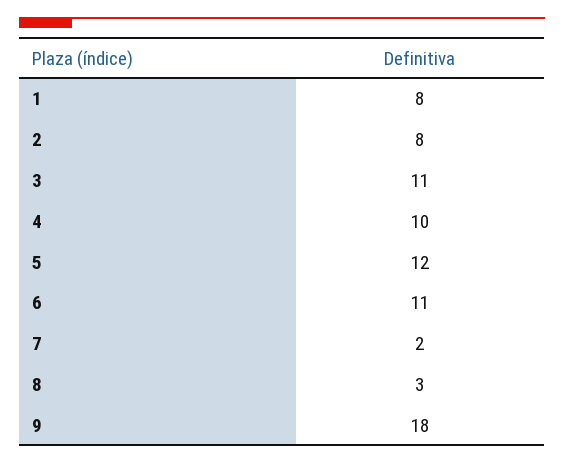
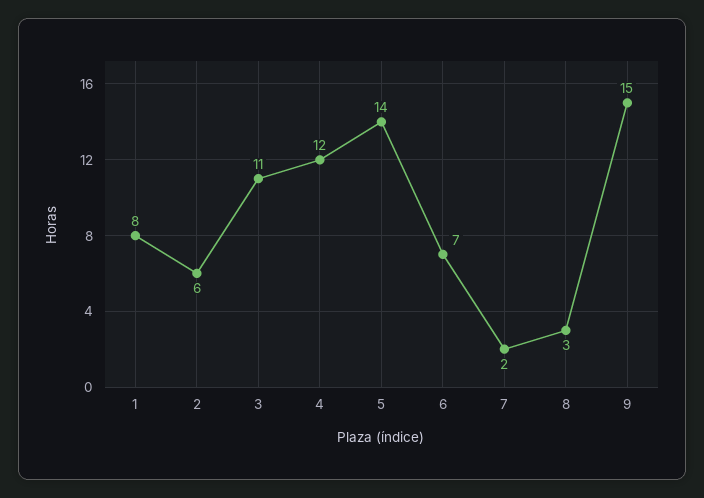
  {
    "1": 8,
-   "2": 8,
+   "2": 6,
    "3": 11,
-   "4": 10,
+   "4": 12,
-   "5": 12,
+   "5": 14,
-   "6": 11,
+   "6": 7,
    "7": 2,
    "8": 3,
-   "9": 18
+   "9": 15
  }

